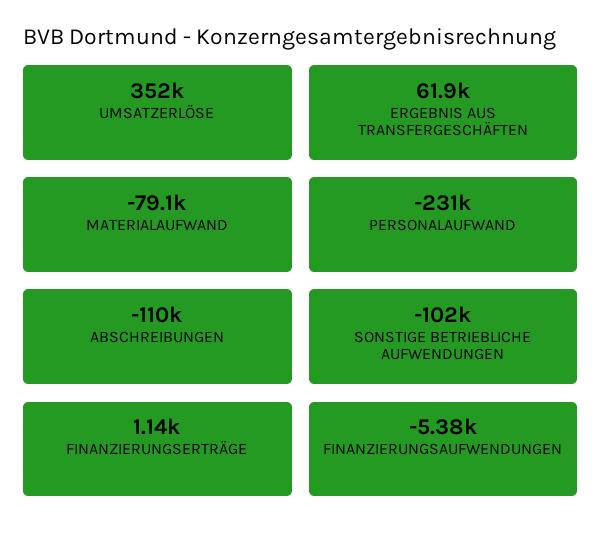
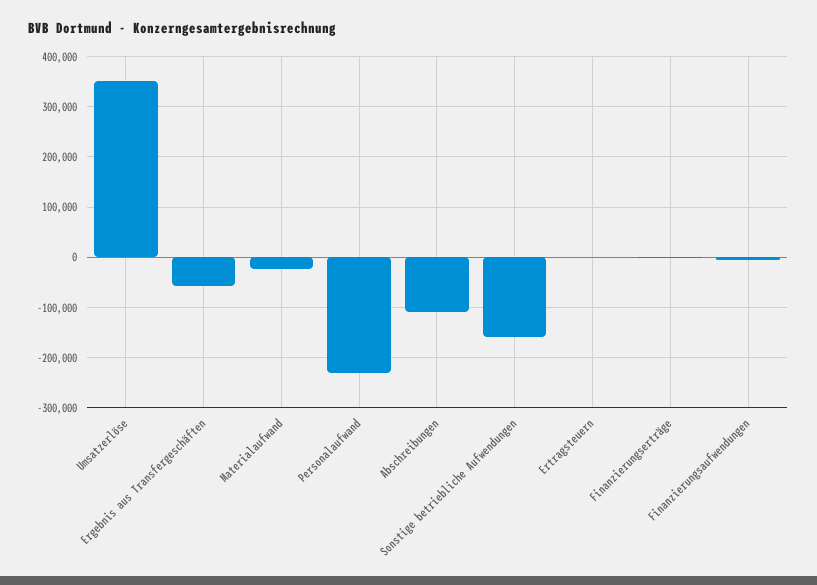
  {
    "UMSATZERLÖSE": 352000,
-   "ERGEBNIS AUS TRANSFERGESCHÄFTEN": 61900,
+   "ERGEBNIS AUS TRANSFERGESCHÄFTEN": -60000,
-   "MATERIALAUFWAND": -79100,
+   "MATERIALAUFWAND": -20000,
    "PERSONALAUFWAND": -231000,
    "ABSCHREIBUNGEN": -110000,
-   "SONSTIGE BETRIEBLICHE AUFWENDUNGEN": -102000,
+   "SONSTIGE BETRIEBLICHE AUFWENDUNGEN": -160000,
    "FINANZIERUNGSERTRÄGE": 1140,
-   "FINANZIERUNGSAUFWENDUNGEN": -5380
+   "FINANZIERUNGSAUFWENDUNGEN": -5380,
+   "Ertragsteuern": 0
  }

